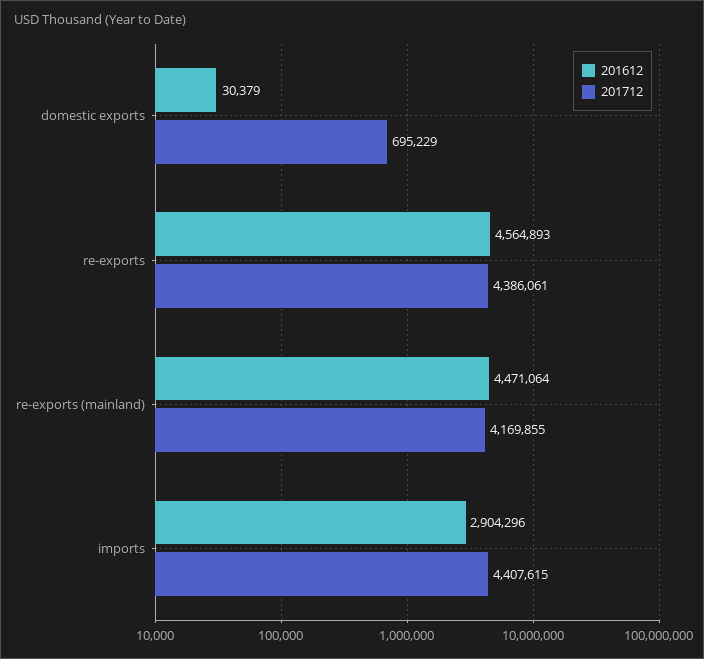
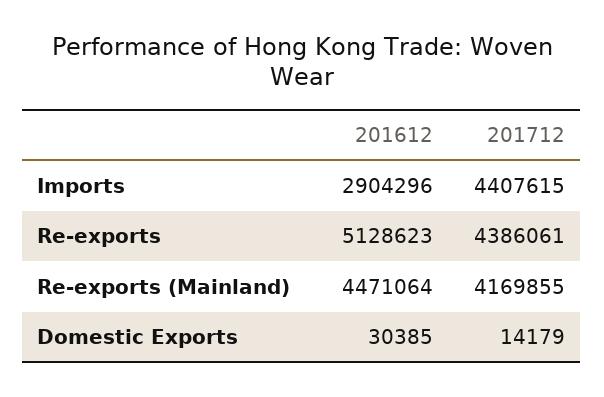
  {
    "201612": {
-     "domestic exports": 30379,
+     "domestic exports": 30385,
-     "re-exports": 4564893,
+     "re-exports": 5128623,
      "re-exports (mainland)": 4471064,
      "imports": 2904296
    },
    "201712": {
-     "domestic exports": 695229,
+     "domestic exports": 14179,
      "re-exports": 4386061,
      "re-exports (mainland)": 4169855,
      "imports": 4407615
    }
  }

